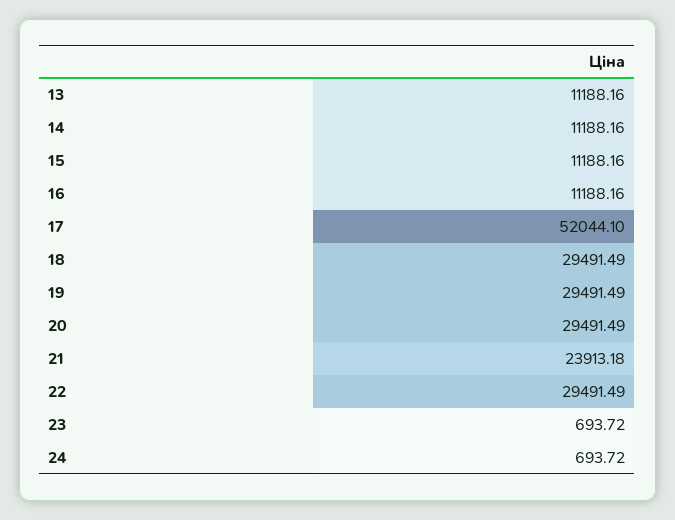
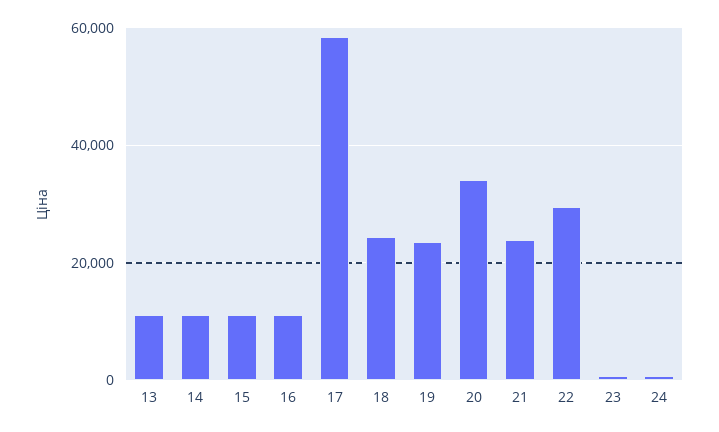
  {
    "13": 11188.16,
    "14": 11188.16,
    "15": 11188.16,
    "16": 11188.16,
-   "17": 52044.1,
+   "17": 58000,
-   "18": 29491.49,
+   "18": 24000,
-   "19": 29491.49,
+   "19": 24000,
-   "20": 29491.49,
+   "20": 34000,
    "21": 23913.18,
    "22": 29491.49,
    "23": 693.72,
    "24": 693.72
  }

